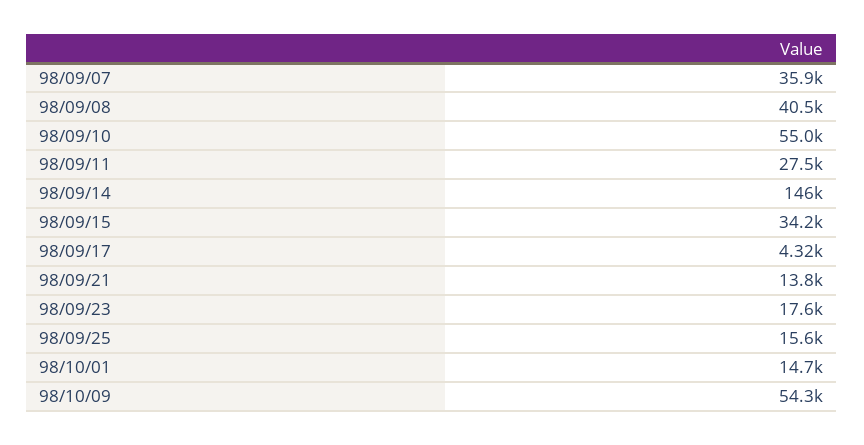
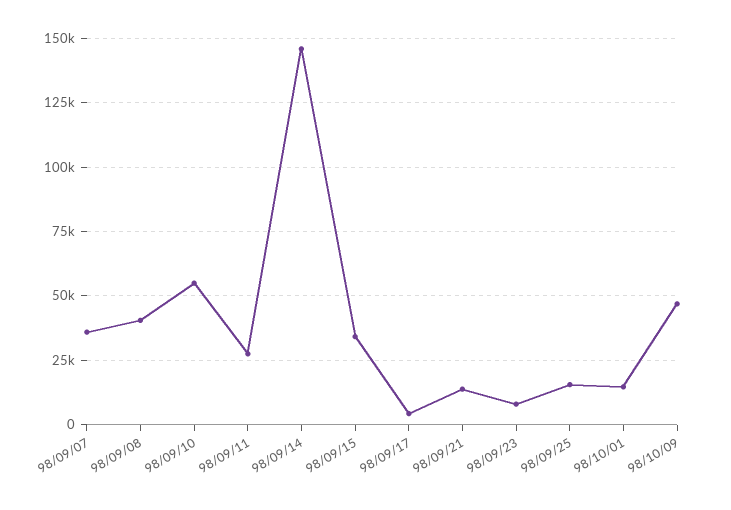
  {
    "98/09/07": 35900,
    "98/09/08": 40500,
    "98/09/10": 55000,
    "98/09/11": 27500,
    "98/09/14": 146000,
    "98/09/15": 34200,
    "98/09/17": 4320,
    "98/09/21": 13800,
-   "98/09/23": 17600,
+   "98/09/23": 7500,
    "98/09/25": 15600,
    "98/10/01": 14700,
-   "98/10/09": 54300
+   "98/10/09": 47500
  }

